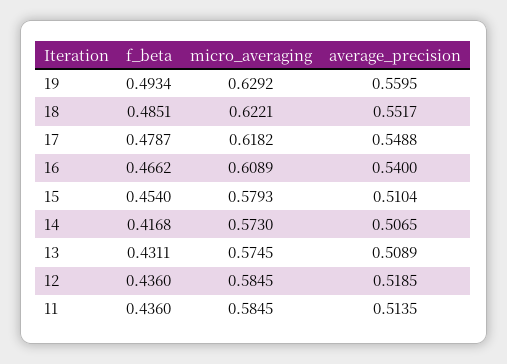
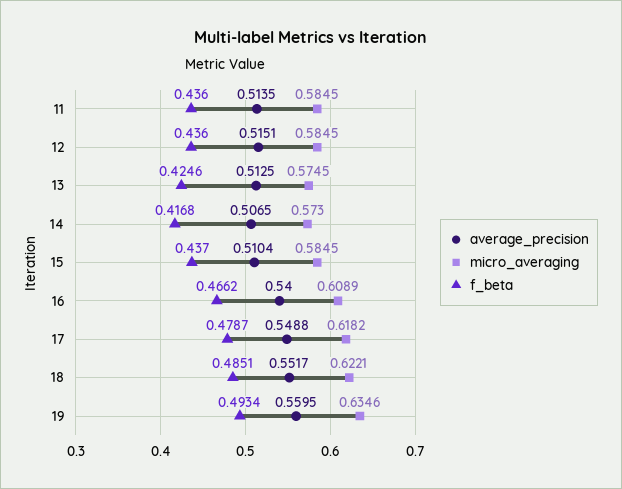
  {
    "f_beta": {
      "19": 0.4934,
      "18": 0.4851,
      "17": 0.4787,
      "16": 0.4662,
-     "15": 0.454,
+     "15": 0.437,
      "14": 0.4168,
-     "13": 0.4311,
+     "13": 0.4246,
      "12": 0.436,
      "11": 0.436
    },
    "micro_averaging": {
-     "19": 0.6292,
+     "19": 0.6346,
      "18": 0.6221,
      "17": 0.6182,
      "16": 0.6089,
-     "15": 0.5793,
+     "15": 0.5845,
      "14": 0.573,
      "13": 0.5745,
      "12": 0.5845,
      "11": 0.5845
    },
    "average_precision": {
      "19": 0.5595,
      "18": 0.5517,
      "17": 0.5488,
      "16": 0.54,
      "15": 0.5104,
      "14": 0.5065,
-     "13": 0.5089,
+     "13": 0.5125,
-     "12": 0.5185,
+     "12": 0.5151,
      "11": 0.5135
    }
  }

